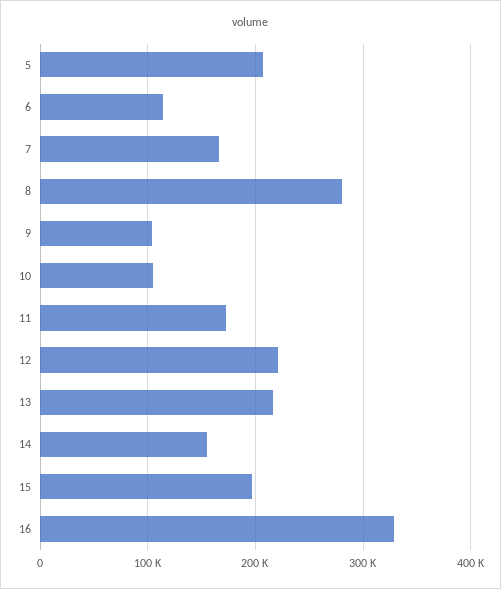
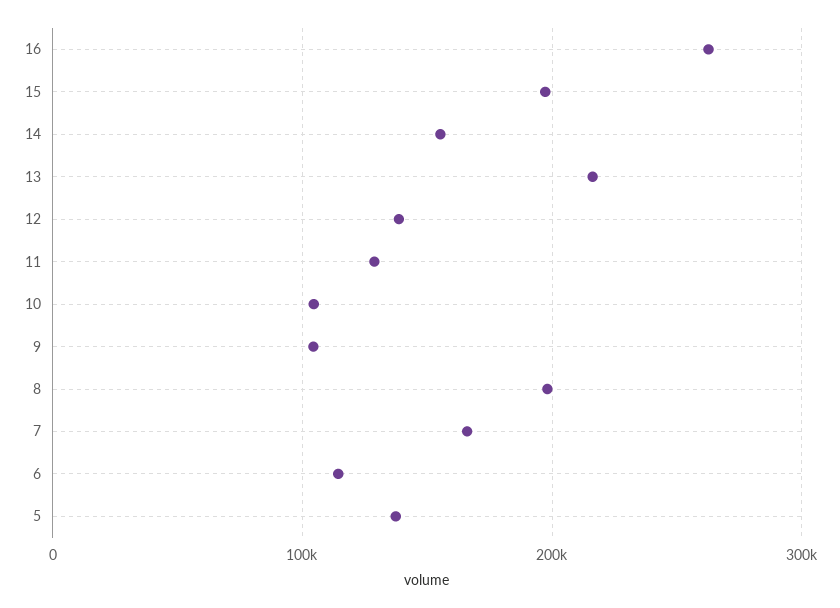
  {
-   "5": 210000,
+   "5": 140000,
    "6": 110000,
    "7": 170000,
-   "8": 280000,
+   "8": 200000,
    "9": 100000,
    "10": 100000,
-   "11": 170000,
+   "11": 130000,
-   "12": 220000,
+   "12": 140000,
    "13": 220000,
    "14": 160000,
    "15": 200000,
-   "16": 330000
+   "16": 260000
  }

